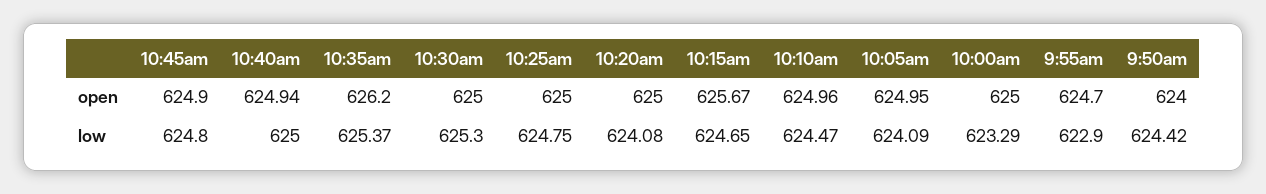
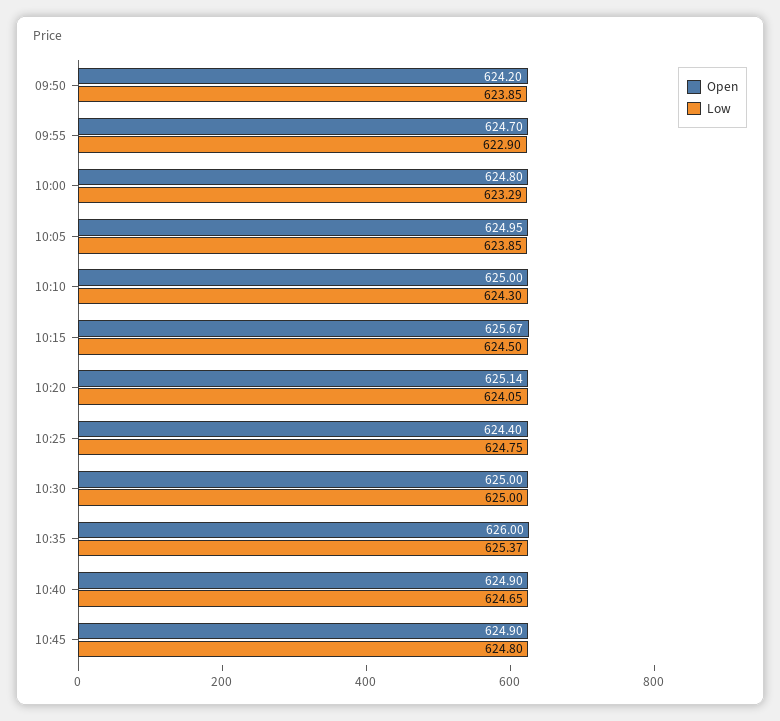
  {
    "open": {
      "10:45am": 624.9,
-     "10:40am": 624.94,
+     "10:40am": 624.9,
-     "10:35am": 626.2,
+     "10:35am": 626,
      "10:30am": 625,
-     "10:25am": 625,
+     "10:25am": 624.4,
-     "10:20am": 625,
+     "10:20am": 625.14,
      "10:15am": 625.67,
-     "10:10am": 624.96,
+     "10:10am": 625,
      "10:05am": 624.95,
-     "10:00am": 625,
+     "10:00am": 624.8,
      "9:55am": 624.7,
-     "9:50am": 624
+     "9:50am": 624.2
    },
    "low": {
      "10:45am": 624.8,
-     "10:40am": 625,
+     "10:40am": 624.65,
      "10:35am": 625.37,
-     "10:30am": 625.3,
+     "10:30am": 625,
      "10:25am": 624.75,
-     "10:20am": 624.08,
+     "10:20am": 624.05,
-     "10:15am": 624.65,
+     "10:15am": 624.5,
-     "10:10am": 624.47,
+     "10:10am": 624.3,
-     "10:05am": 624.09,
+     "10:05am": 623.85,
      "10:00am": 623.29,
      "9:55am": 622.9,
-     "9:50am": 624.42
+     "9:50am": 623.85
    }
  }

